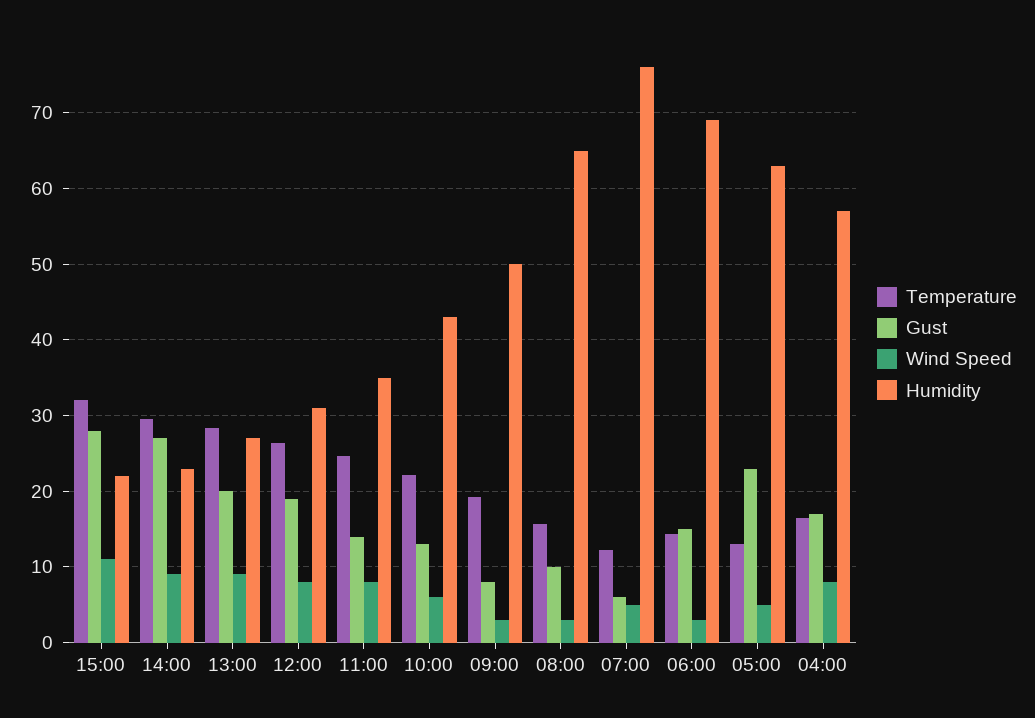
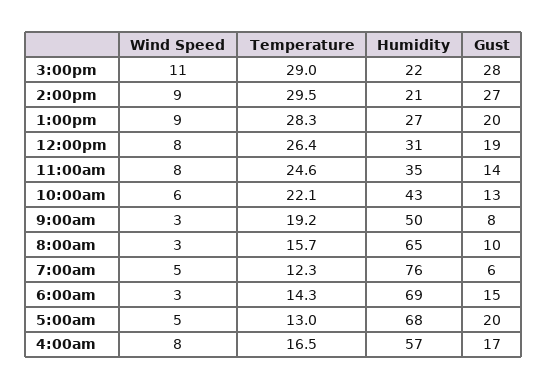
  {
    "Temperature": {
-     "15:00": 32,
+     "15:00": 29,
      "14:00": 29.5,
      "13:00": 28.3,
      "12:00": 26.4,
      "11:00": 24.6,
      "10:00": 22.1,
      "09:00": 19.2,
      "08:00": 15.7,
      "07:00": 12.3,
      "06:00": 14.3,
      "05:00": 13,
      "04:00": 16.5
    },
    "Gust": {
      "15:00": 28,
      "14:00": 27,
      "13:00": 20,
      "12:00": 19,
      "11:00": 14,
      "10:00": 13,
      "09:00": 8,
      "08:00": 10,
      "07:00": 6,
      "06:00": 15,
-     "05:00": 23,
+     "05:00": 20,
      "04:00": 17
    },
    "Wind Speed": {
      "15:00": 11,
      "14:00": 9,
      "13:00": 9,
      "12:00": 8,
      "11:00": 8,
      "10:00": 6,
      "09:00": 3,
      "08:00": 3,
      "07:00": 5,
      "06:00": 3,
      "05:00": 5,
      "04:00": 8
    },
    "Humidity": {
      "15:00": 22,
-     "14:00": 23,
+     "14:00": 21,
      "13:00": 27,
      "12:00": 31,
      "11:00": 35,
      "10:00": 43,
      "09:00": 50,
      "08:00": 65,
      "07:00": 76,
      "06:00": 69,
-     "05:00": 63,
+     "05:00": 68,
      "04:00": 57
    }
  }

